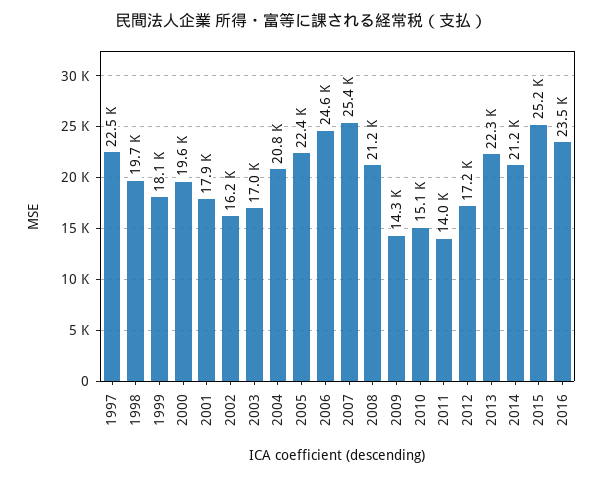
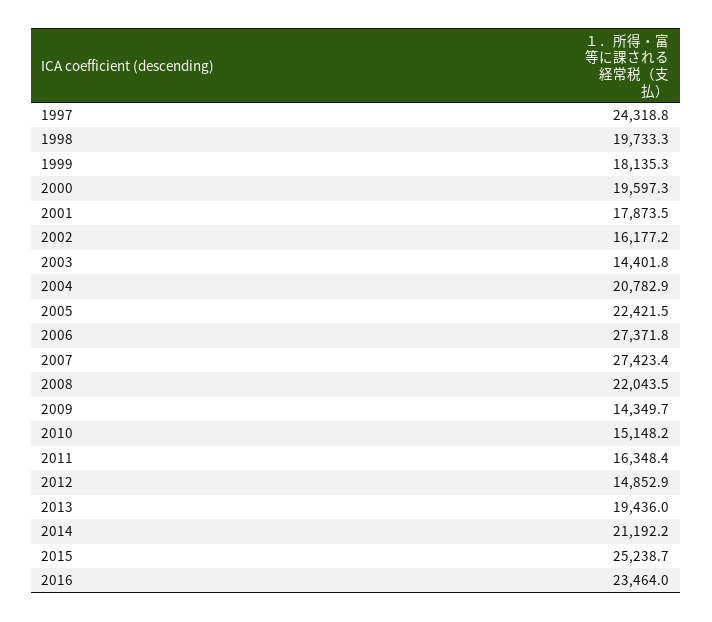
  {
-   "1997": 22500,
+   "1997": 24318.8,
    "1998": 19733.3,
    "1999": 18135.3,
    "2000": 19597.3,
    "2001": 17873.5,
    "2002": 16177.2,
-   "2003": 17000,
+   "2003": 14401.8,
    "2004": 20782.9,
    "2005": 22421.5,
-   "2006": 24600,
+   "2006": 27371.8,
-   "2007": 25400,
+   "2007": 27423.4,
-   "2008": 21200,
+   "2008": 22043.5,
    "2009": 14349.7,
    "2010": 15148.2,
-   "2011": 14000,
+   "2011": 16348.4,
-   "2012": 17200,
+   "2012": 14852.9,
-   "2013": 22300,
+   "2013": 19436,
    "2014": 21192.2,
    "2015": 25238.7,
    "2016": 23464
  }

